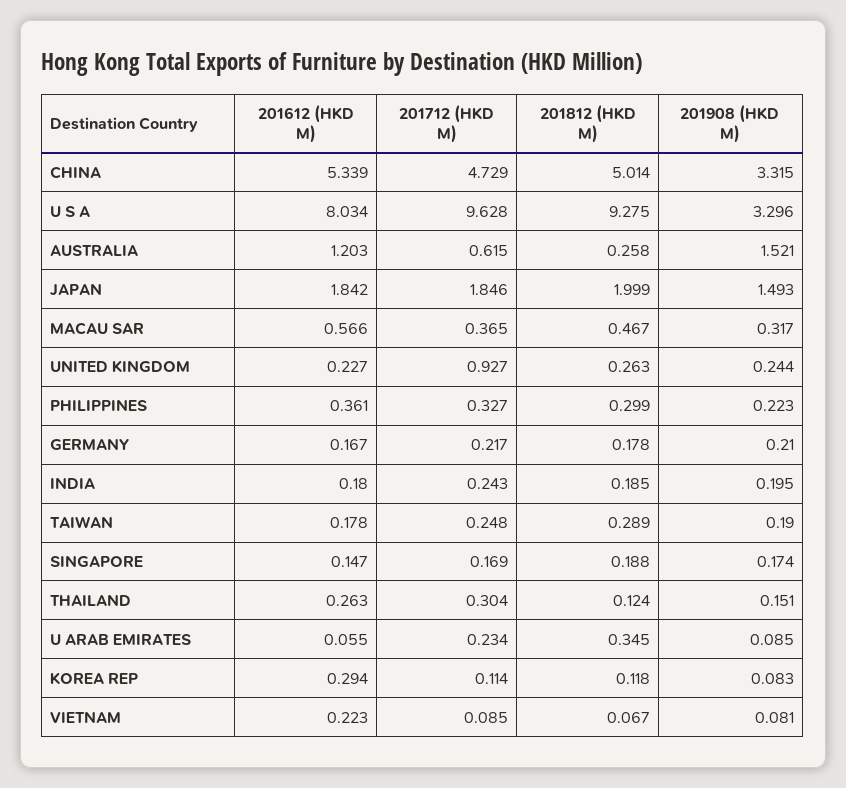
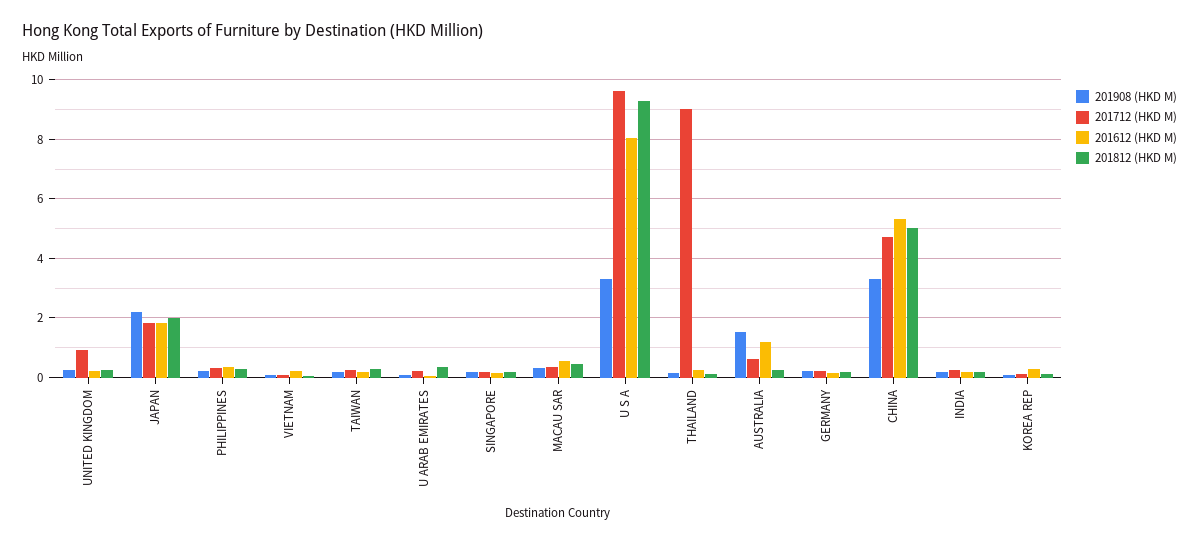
  {
    "201612 (HKD M)": {
      "CHINA": 5.339,
      "U S A": 8.034,
      "AUSTRALIA": 1.203,
      "JAPAN": 1.842,
      "MACAU SAR": 0.566,
      "UNITED KINGDOM": 0.227,
      "PHILIPPINES": 0.361,
      "GERMANY": 0.167,
      "INDIA": 0.18,
      "TAIWAN": 0.178,
      "SINGAPORE": 0.147,
      "THAILAND": 0.263,
      "U ARAB EMIRATES": 0.055,
      "KOREA REP": 0.294,
      "VIETNAM": 0.223
    },
    "201712 (HKD M)": {
      "CHINA": 4.729,
      "U S A": 9.628,
      "AUSTRALIA": 0.615,
      "JAPAN": 1.846,
      "MACAU SAR": 0.365,
      "UNITED KINGDOM": 0.927,
      "PHILIPPINES": 0.327,
      "GERMANY": 0.217,
      "INDIA": 0.243,
      "TAIWAN": 0.248,
      "SINGAPORE": 0.169,
-     "THAILAND": 0.304,
+     "THAILAND": 9,
      "U ARAB EMIRATES": 0.234,
      "KOREA REP": 0.114,
      "VIETNAM": 0.085
    },
    "201812 (HKD M)": {
      "CHINA": 5.014,
      "U S A": 9.275,
      "AUSTRALIA": 0.258,
      "JAPAN": 1.999,
      "MACAU SAR": 0.467,
      "UNITED KINGDOM": 0.263,
      "PHILIPPINES": 0.299,
      "GERMANY": 0.178,
      "INDIA": 0.185,
      "TAIWAN": 0.289,
      "SINGAPORE": 0.188,
      "THAILAND": 0.124,
      "U ARAB EMIRATES": 0.345,
      "KOREA REP": 0.118,
      "VIETNAM": 0.067
    },
    "201908 (HKD M)": {
      "CHINA": 3.315,
      "U S A": 3.296,
      "AUSTRALIA": 1.521,
-     "JAPAN": 1.493,
+     "JAPAN": 2.25,
      "MACAU SAR": 0.317,
      "UNITED KINGDOM": 0.244,
      "PHILIPPINES": 0.223,
      "GERMANY": 0.21,
      "INDIA": 0.195,
      "TAIWAN": 0.19,
      "SINGAPORE": 0.174,
      "THAILAND": 0.151,
      "U ARAB EMIRATES": 0.085,
      "KOREA REP": 0.083,
      "VIETNAM": 0.081
    }
  }

